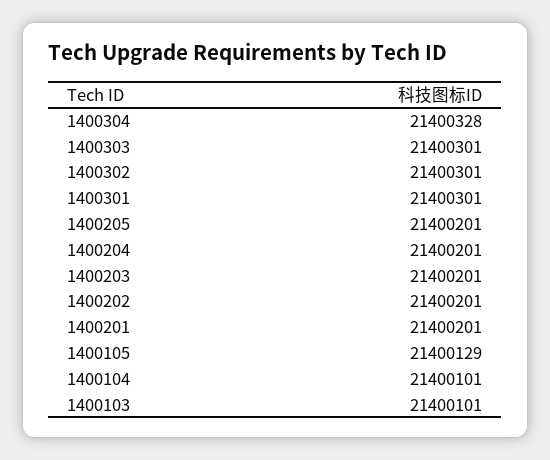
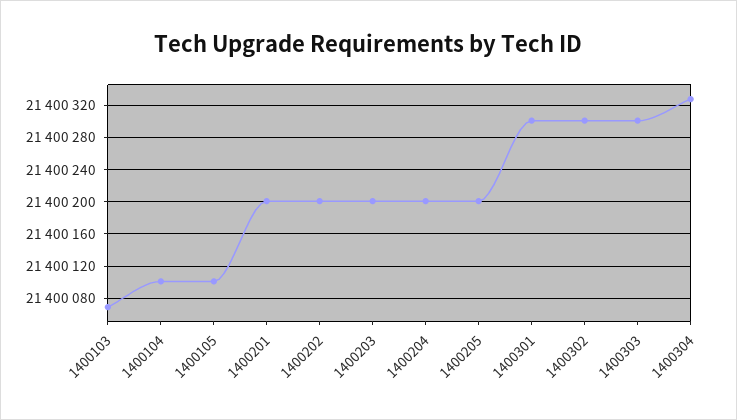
  {
    "1400304": 21400328,
    "1400303": 21400301,
    "1400302": 21400301,
    "1400301": 21400301,
    "1400205": 21400201,
    "1400204": 21400201,
    "1400203": 21400201,
    "1400202": 21400201,
    "1400201": 21400201,
-   "1400105": 21400129,
+   "1400105": 21400100,
    "1400104": 21400101,
-   "1400103": 21400101
+   "1400103": 21400070
  }

